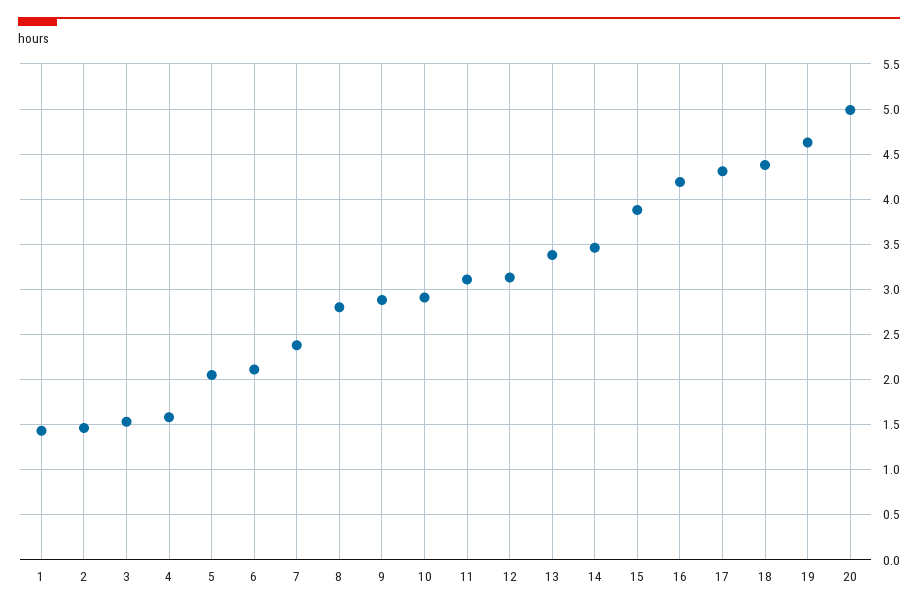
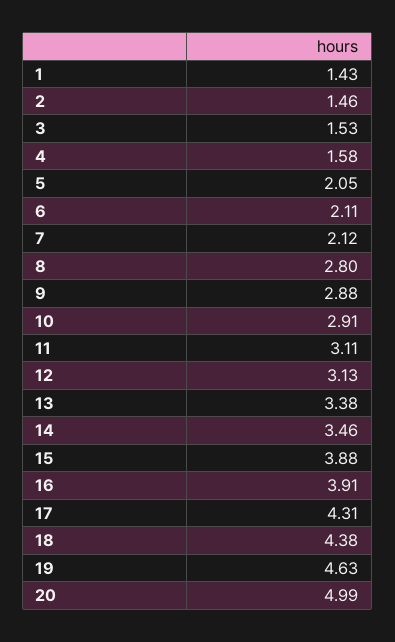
  {
    "1": 1.43,
    "2": 1.46,
    "3": 1.53,
    "4": 1.58,
    "5": 2.05,
    "6": 2.11,
-   "7": 2.4,
+   "7": 2.12,
    "8": 2.8,
    "9": 2.88,
    "10": 2.91,
    "11": 3.11,
    "12": 3.13,
    "13": 3.38,
    "14": 3.46,
    "15": 3.88,
-   "16": 4.2,
+   "16": 3.91,
    "17": 4.31,
    "18": 4.38,
    "19": 4.63,
    "20": 4.99
  }

